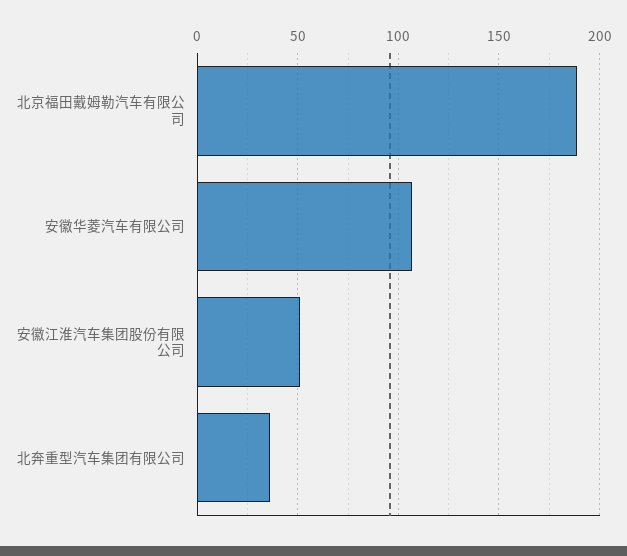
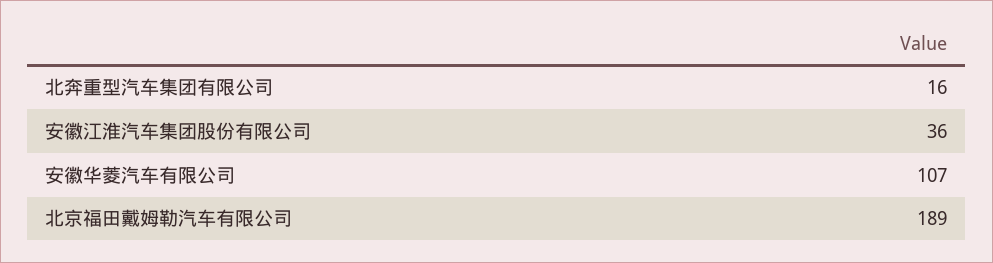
  {
    "北京福田戴姆勒汽车有限公司": 189,
    "安徽华菱汽车有限公司": 107,
-   "安徽江淮汽车集团股份有限公司": 50,
+   "安徽江淮汽车集团股份有限公司": 36,
-   "北奔重型汽车集团有限公司": 35
+   "北奔重型汽车集团有限公司": 16
  }

